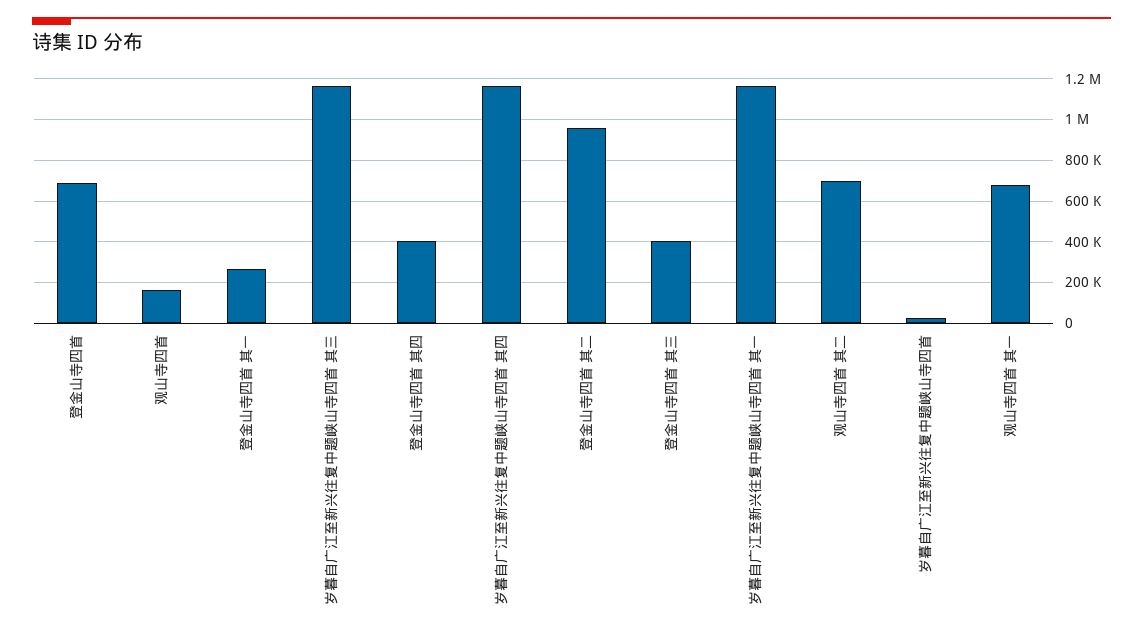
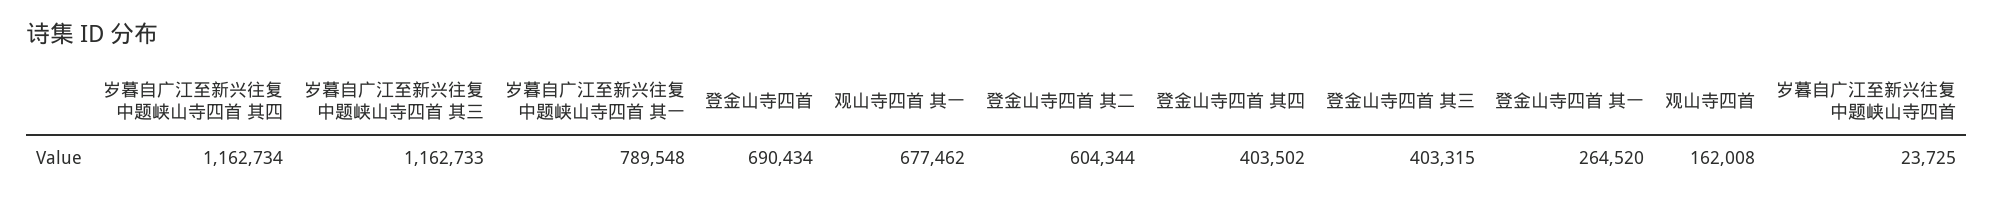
  {
    "登金山寺四首": 690434,
    "观山寺四首": 162008,
    "登金山寺四首 其一": 264520,
    "岁暮自广江至新兴往复中题峡山寺四首 其三": 1162733,
    "登金山寺四首 其四": 403502,
    "岁暮自广江至新兴往复中题峡山寺四首 其四": 1162734,
-   "登金山寺四首 其二": 950000,
+   "登金山寺四首 其二": 604344,
    "登金山寺四首 其三": 403315,
-   "岁暮自广江至新兴往复中题峡山寺四首 其一": 1150000,
+   "岁暮自广江至新兴往复中题峡山寺四首 其一": 789548,
-   "观山寺四首 其二": 700000,
    "岁暮自广江至新兴往复中题峡山寺四首": 23725,
    "观山寺四首 其一": 677462
  }

